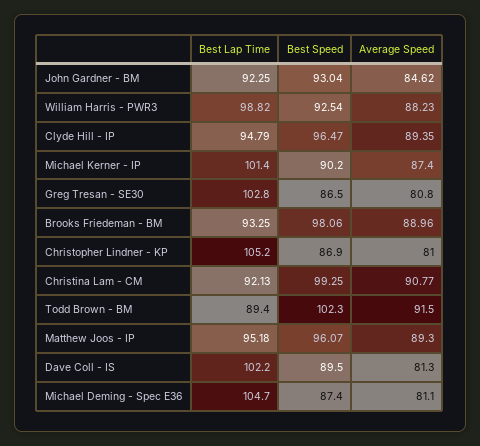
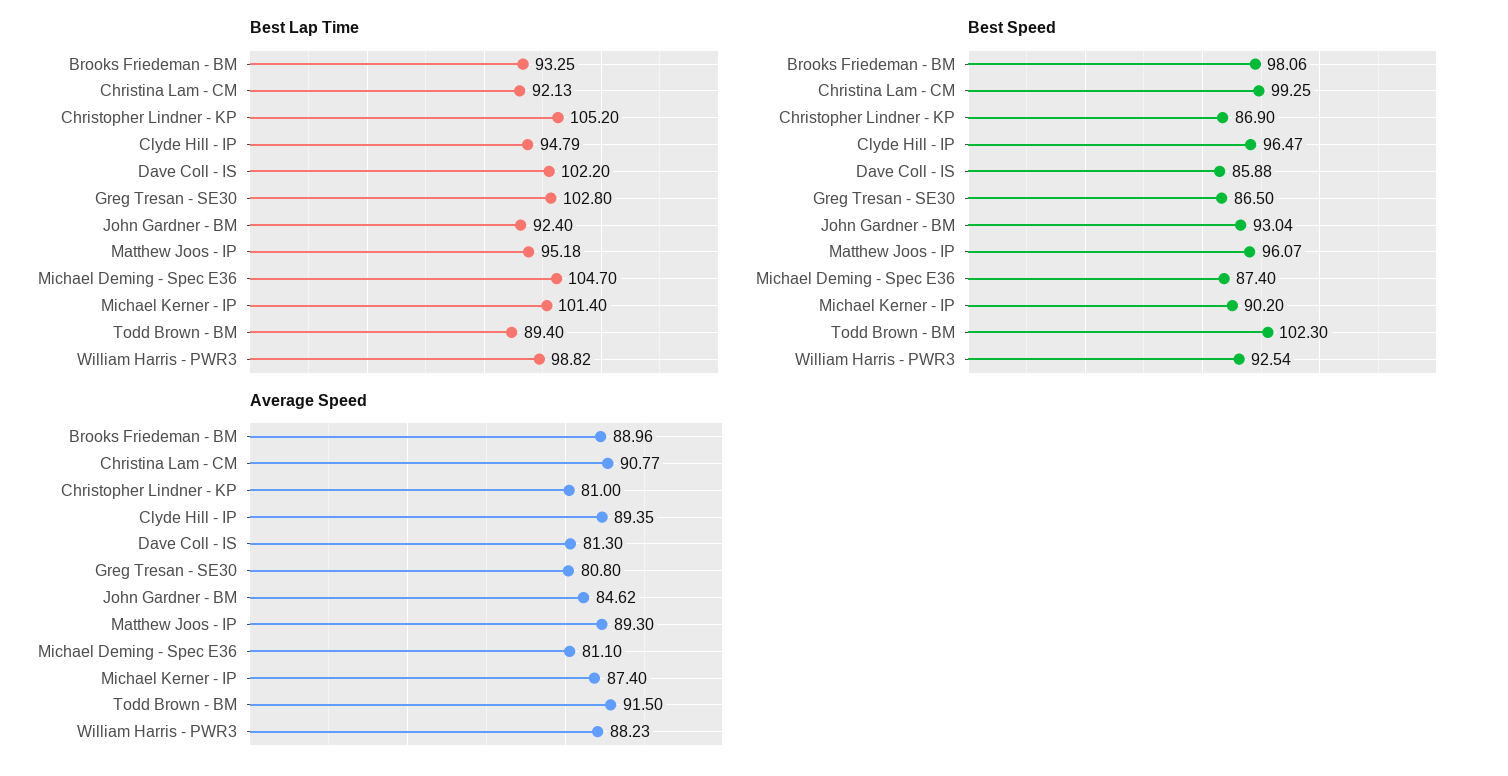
  {
    "Best Lap Time": {
-     "John Gardner - BM": 92.25,
+     "John Gardner - BM": 92.4,
      "William Harris - PWR3": 98.82,
      "Clyde Hill - IP": 94.79,
      "Michael Kerner - IP": 101.4,
      "Greg Tresan - SE30": 102.8,
      "Brooks Friedeman - BM": 93.25,
      "Christopher Lindner - KP": 105.2,
      "Christina Lam - CM": 92.13,
      "Todd Brown - BM": 89.4,
      "Matthew Joos - IP": 95.18,
      "Dave Coll - IS": 102.2,
      "Michael Deming - Spec E36": 104.7
    },
    "Best Speed": {
      "John Gardner - BM": 93.04,
      "William Harris - PWR3": 92.54,
      "Clyde Hill - IP": 96.47,
      "Michael Kerner - IP": 90.2,
      "Greg Tresan - SE30": 86.5,
      "Brooks Friedeman - BM": 98.06,
      "Christopher Lindner - KP": 86.9,
      "Christina Lam - CM": 99.25,
      "Todd Brown - BM": 102.3,
      "Matthew Joos - IP": 96.07,
-     "Dave Coll - IS": 89.5,
+     "Dave Coll - IS": 85.88,
      "Michael Deming - Spec E36": 87.4
    },
    "Average Speed": {
      "John Gardner - BM": 84.62,
      "William Harris - PWR3": 88.23,
      "Clyde Hill - IP": 89.35,
      "Michael Kerner - IP": 87.4,
      "Greg Tresan - SE30": 80.8,
      "Brooks Friedeman - BM": 88.96,
      "Christopher Lindner - KP": 81,
      "Christina Lam - CM": 90.77,
      "Todd Brown - BM": 91.5,
      "Matthew Joos - IP": 89.3,
      "Dave Coll - IS": 81.3,
      "Michael Deming - Spec E36": 81.1
    }
  }

